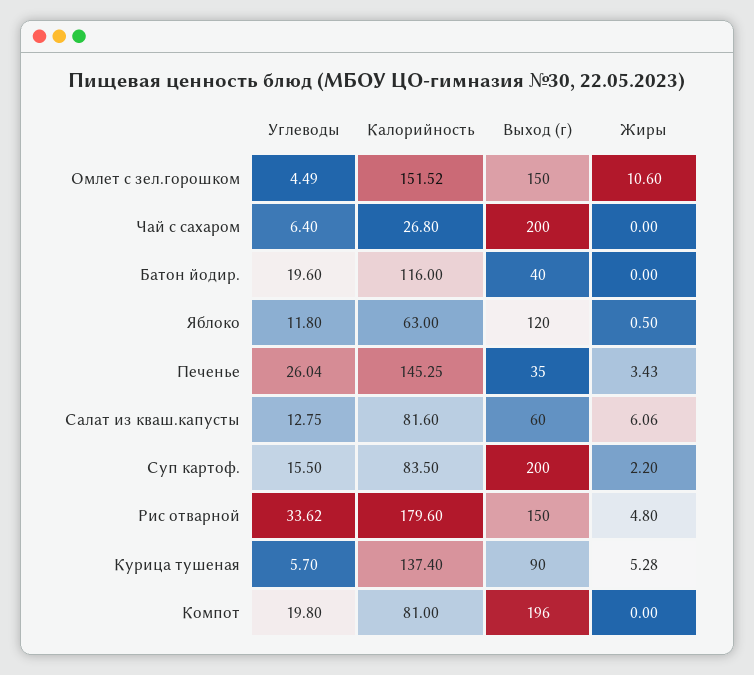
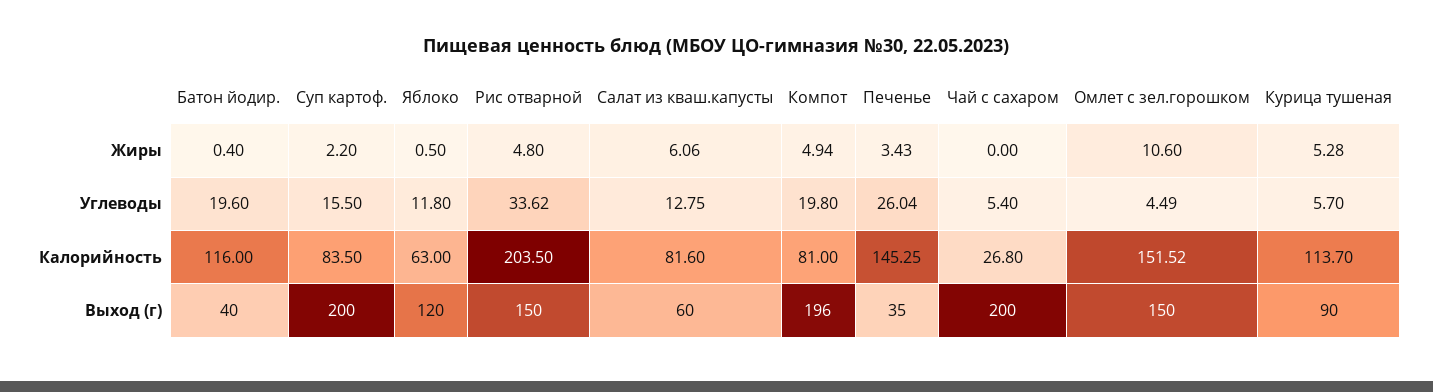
  {
    "Углеводы": {
      "Омлет с зел.горошком": 4.49,
-     "Чай с сахаром": 6.4,
+     "Чай с сахаром": 5.4,
      "Батон йодир.": 19.6,
      "Яблоко": 11.8,
      "Печенье": 26.04,
      "Салат из кваш.капусты": 12.75,
      "Суп картоф.": 15.5,
      "Рис отварной": 33.62,
      "Курица тушеная": 5.7,
      "Компот": 19.8
    },
    "Калорийность": {
      "Омлет с зел.горошком": 151.52,
      "Чай с сахаром": 26.8,
      "Батон йодир.": 116,
      "Яблоко": 63,
      "Печенье": 145.25,
      "Салат из кваш.капусты": 81.6,
      "Суп картоф.": 83.5,
-     "Рис отварной": 179.6,
+     "Рис отварной": 203.5,
-     "Курица тушеная": 137.4,
+     "Курица тушеная": 113.7,
      "Компот": 81
    },
    "Выход (г)": {
      "Омлет с зел.горошком": 150,
      "Чай с сахаром": 200,
      "Батон йодир.": 40,
      "Яблоко": 120,
      "Печенье": 35,
      "Салат из кваш.капусты": 60,
      "Суп картоф.": 200,
      "Рис отварной": 150,
      "Курица тушеная": 90,
      "Компот": 196
    },
    "Жиры": {
      "Омлет с зел.горошком": 10.6,
      "Чай с сахаром": 0,
-     "Батон йодир.": 0,
+     "Батон йодир.": 0.4,
      "Яблоко": 0.5,
      "Печенье": 3.43,
      "Салат из кваш.капусты": 6.06,
      "Суп картоф.": 2.2,
      "Рис отварной": 4.8,
      "Курица тушеная": 5.28,
-     "Компот": 0
+     "Компот": 4.94
    }
  }

